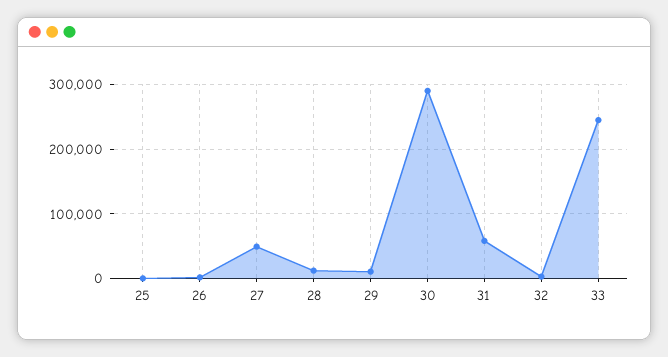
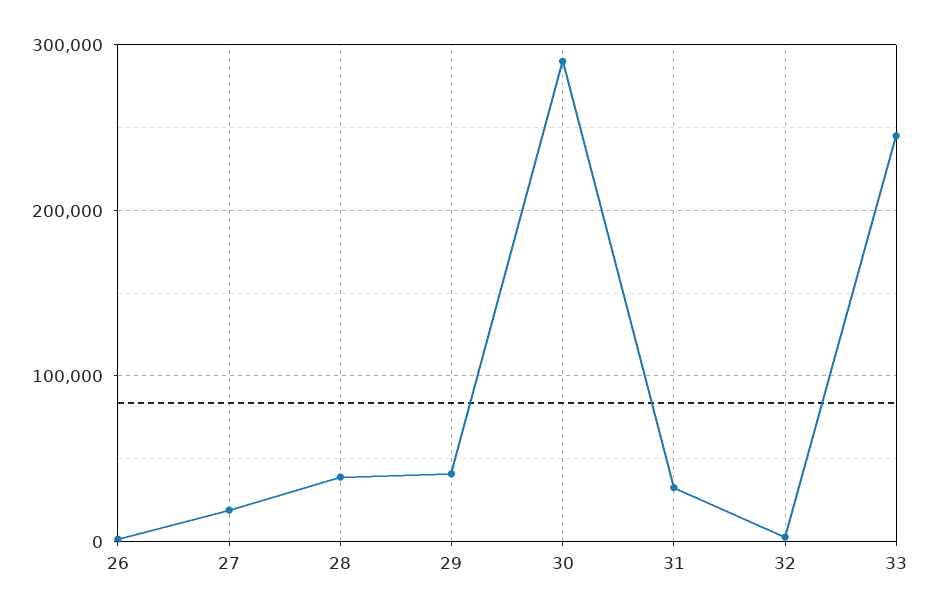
  {
-   "25": 0,
    "26": 0,
-   "27": 50000,
+   "27": 20000,
-   "28": 10000,
+   "28": 40000,
-   "29": 10000,
+   "29": 40000,
    "30": 290000,
-   "31": 60000,
+   "31": 30000,
    "32": 0,
    "33": 250000
  }

